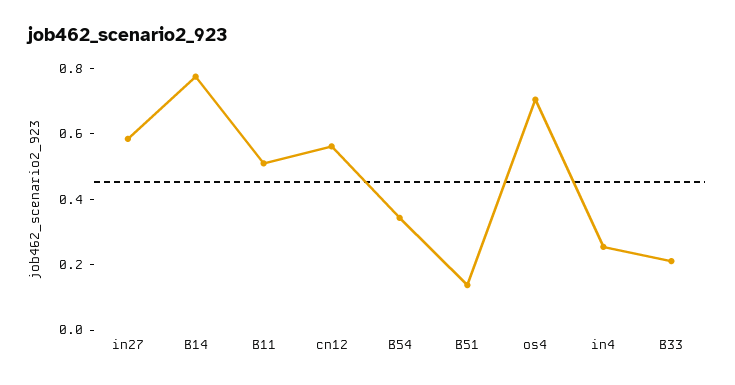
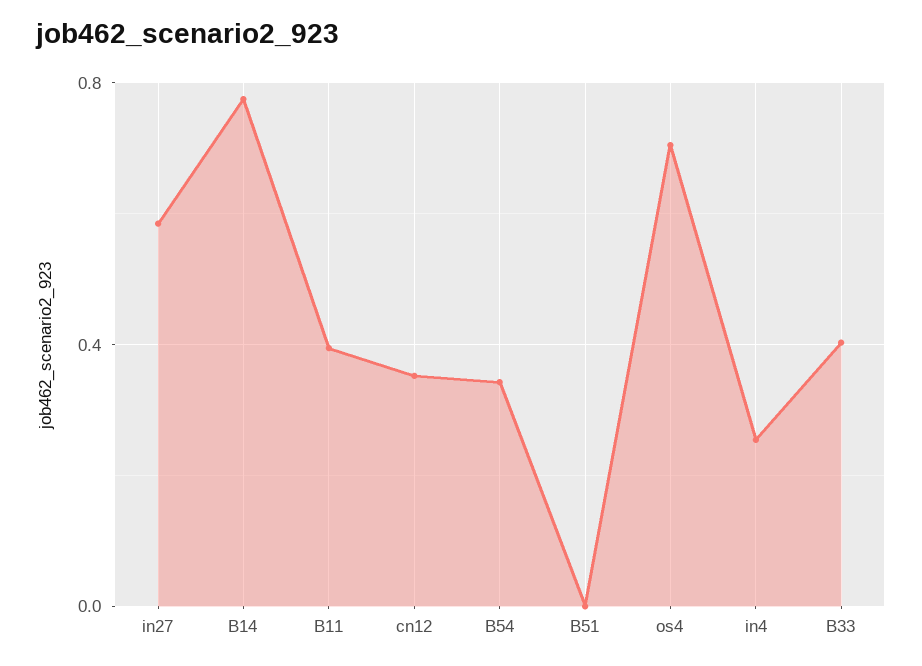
  {
    "in27": 0.6,
    "B14": 0.8,
-   "B11": 0.5,
+   "B11": 0.4,
-   "cn12": 0.55,
+   "cn12": 0.35,
    "B54": 0.35,
-   "B51": 0.15,
+   "B51": 0,
    "os4": 0.7,
    "in4": 0.25,
-   "B33": 0.2
+   "B33": 0.4
  }

